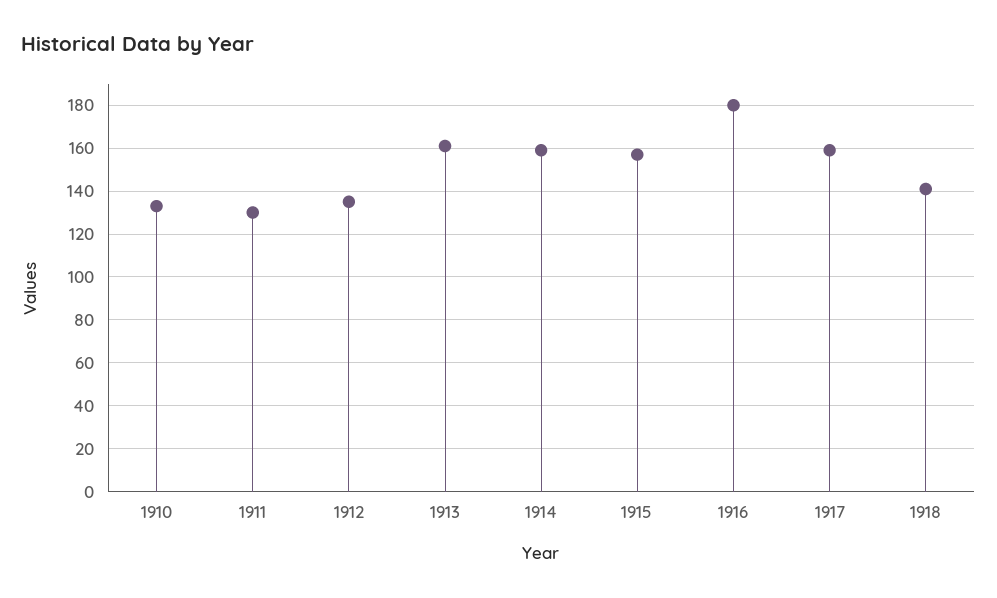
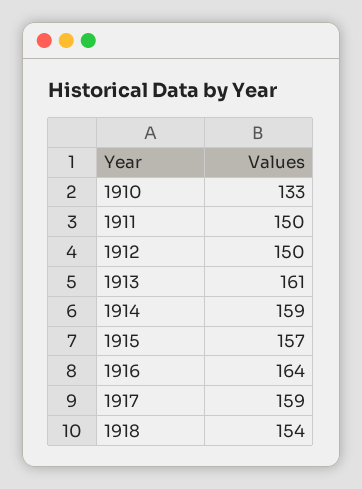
  {
    "1910": 133,
-   "1911": 130,
+   "1911": 150,
-   "1912": 135,
+   "1912": 150,
    "1913": 161,
    "1914": 159,
    "1915": 157,
-   "1916": 180,
+   "1916": 164,
    "1917": 159,
-   "1918": 140
+   "1918": 154
  }

